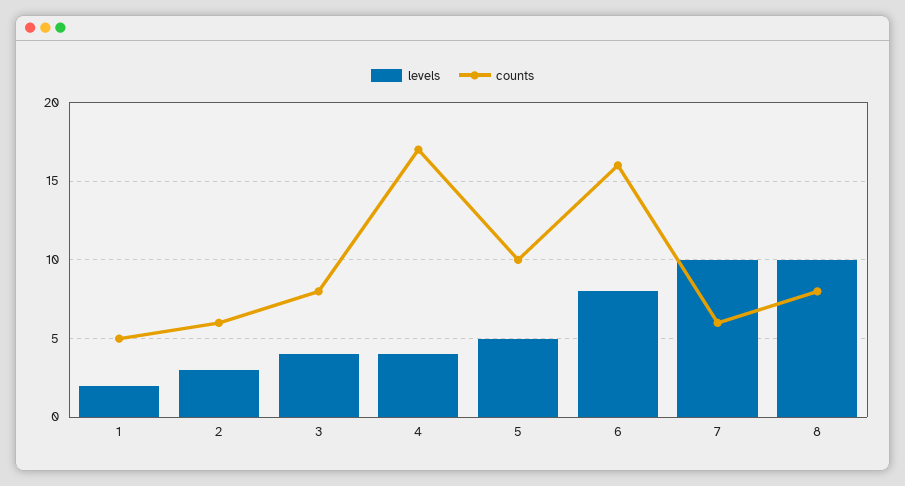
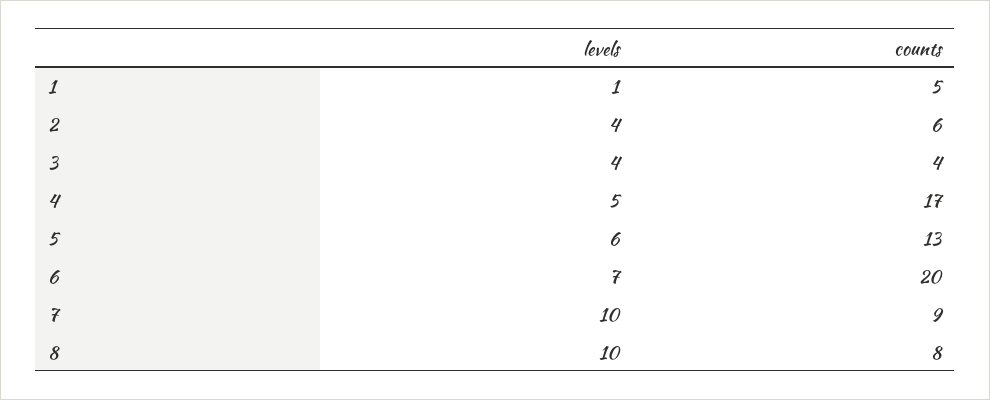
  {
    "levels": {
-     "1": 2,
+     "1": 1,
-     "2": 3,
+     "2": 4,
      "3": 4,
-     "4": 4,
+     "4": 5,
-     "5": 5,
+     "5": 6,
-     "6": 8,
+     "6": 7,
      "7": 10,
      "8": 10
    },
    "counts": {
      "1": 5,
      "2": 6,
-     "3": 8,
+     "3": 4,
      "4": 17,
-     "5": 10,
+     "5": 13,
-     "6": 16,
+     "6": 20,
-     "7": 6,
+     "7": 9,
      "8": 8
    }
  }

